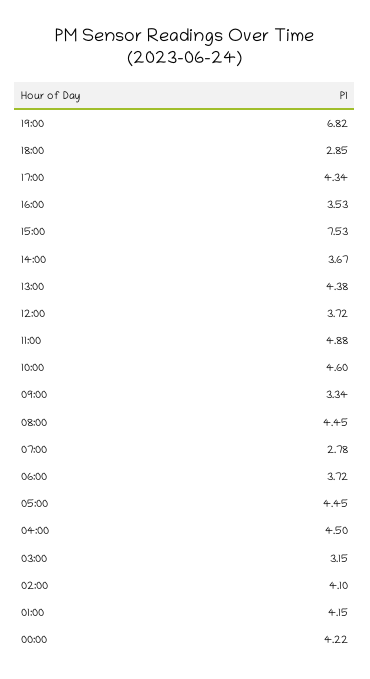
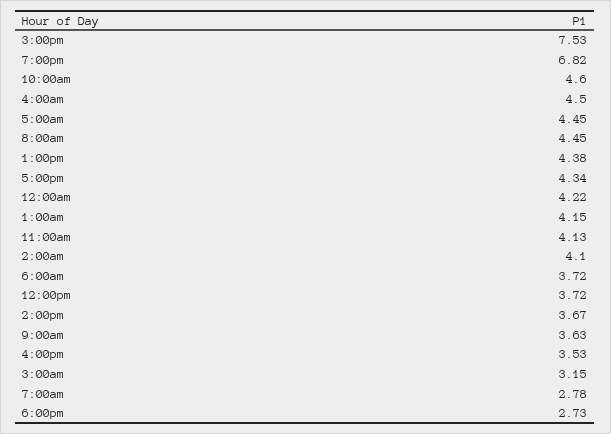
  {
    "19:00": 6.82,
-   "18:00": 2.85,
+   "18:00": 2.73,
    "17:00": 4.34,
    "16:00": 3.53,
    "15:00": 7.53,
    "14:00": 3.67,
    "13:00": 4.38,
    "12:00": 3.72,
-   "11:00": 4.88,
+   "11:00": 4.13,
    "10:00": 4.6,
-   "09:00": 3.34,
+   "09:00": 3.63,
    "08:00": 4.45,
    "07:00": 2.78,
    "06:00": 3.72,
    "05:00": 4.45,
    "04:00": 4.5,
    "03:00": 3.15,
    "02:00": 4.1,
    "01:00": 4.15,
    "00:00": 4.22
  }

